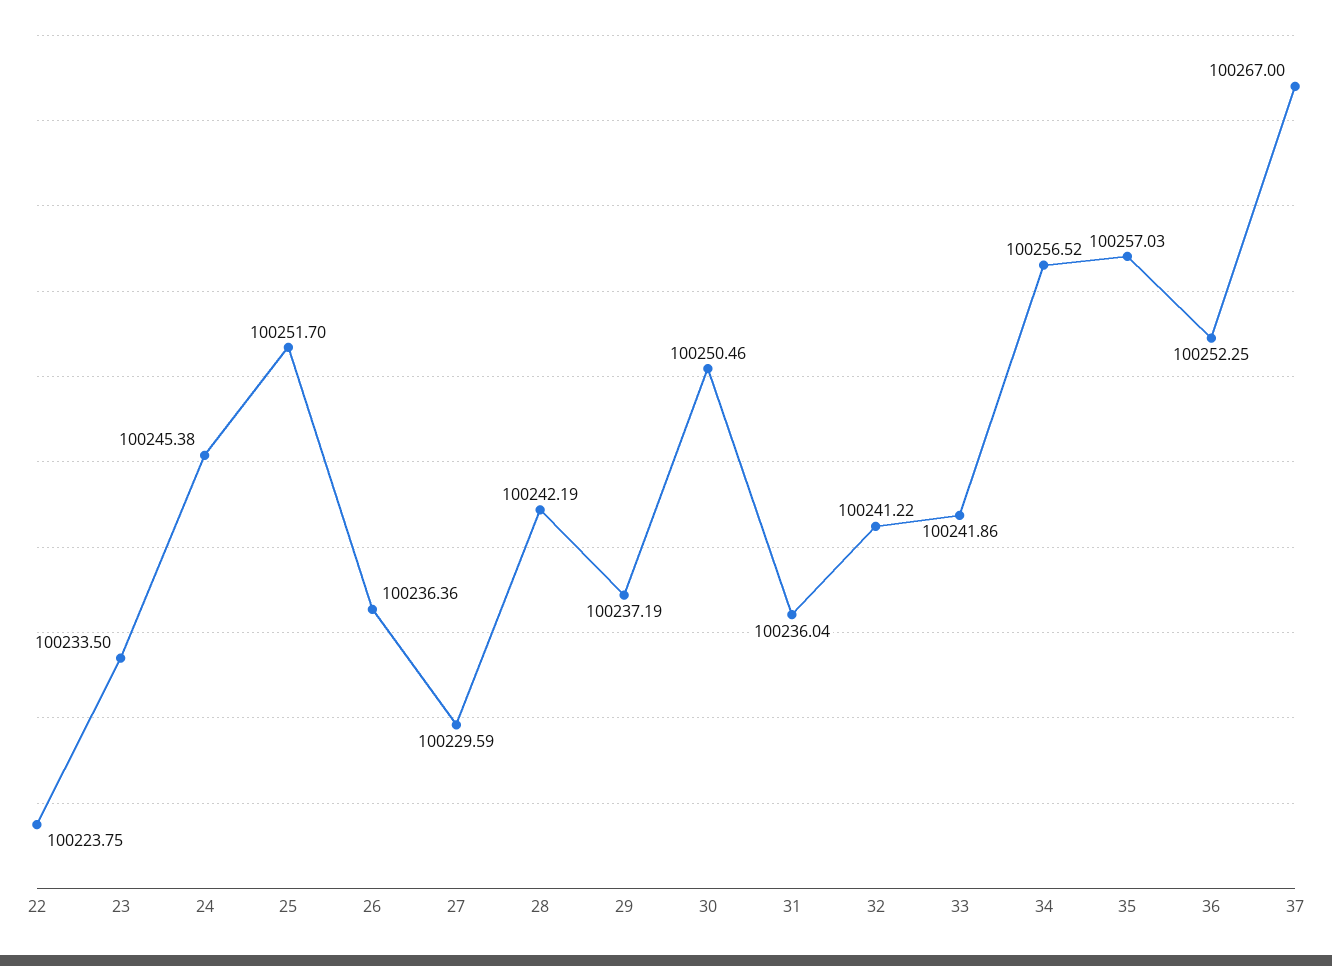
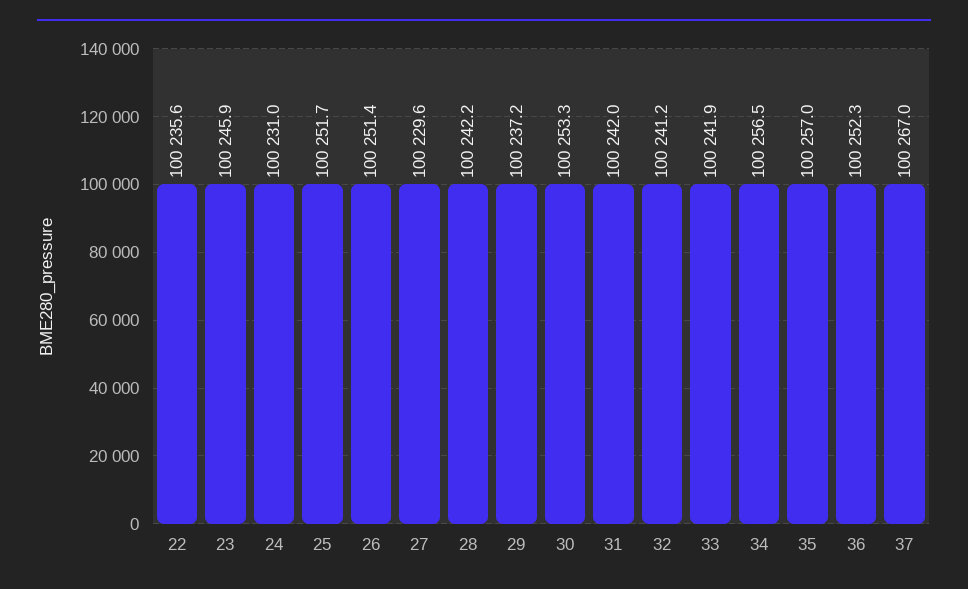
  {
-   "22": 100223.75,
+   "22": 100235.6,
-   "23": 100233.5,
+   "23": 100245.9,
-   "24": 100245.38,
+   "24": 100231,
    "25": 100251.7,
-   "26": 100236.36,
+   "26": 100251.4,
    "27": 100229.59,
    "28": 100242.19,
    "29": 100237.19,
-   "30": 100250.46,
+   "30": 100253.3,
-   "31": 100236.04,
+   "31": 100242,
    "32": 100241.22,
    "33": 100241.86,
    "34": 100256.52,
    "35": 100257.03,
    "36": 100252.25,
    "37": 100267
  }

